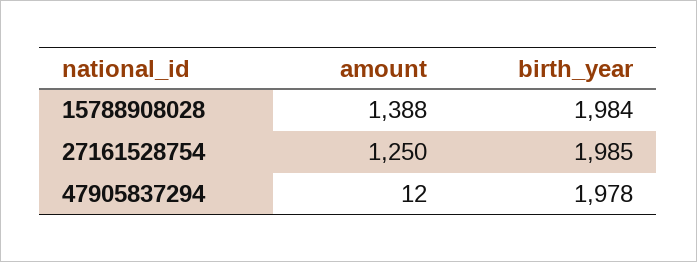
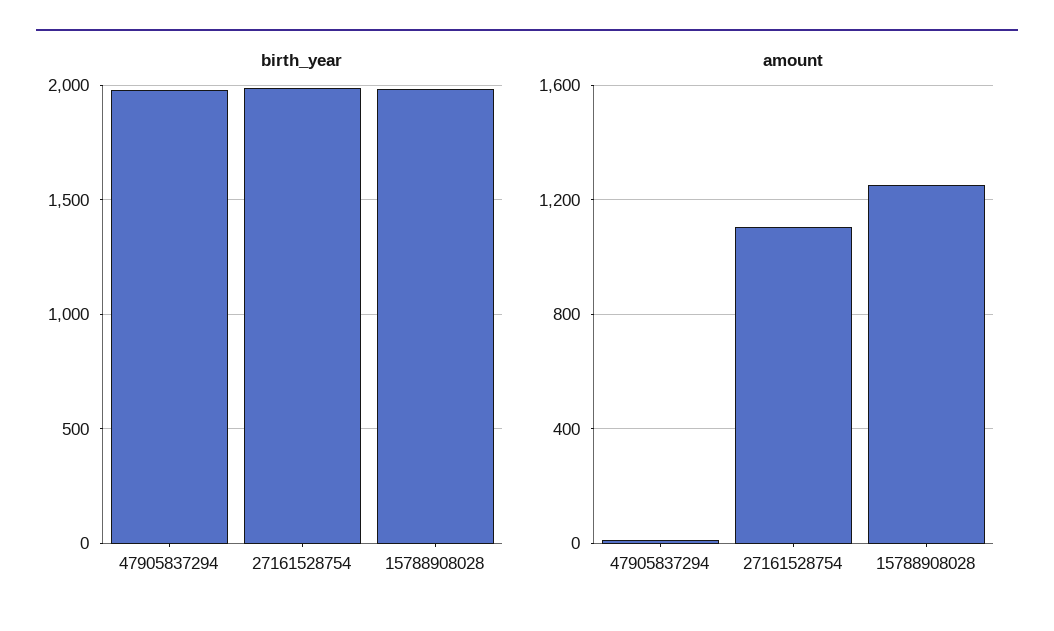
  {
    "amount": {
-     "15788908028": 1388,
+     "15788908028": 1250,
-     "27161528754": 1250,
+     "27161528754": 1100,
      "47905837294": 12
    },
    "birth_year": {
      "15788908028": 1984,
      "27161528754": 1985,
      "47905837294": 1978
    }
  }

